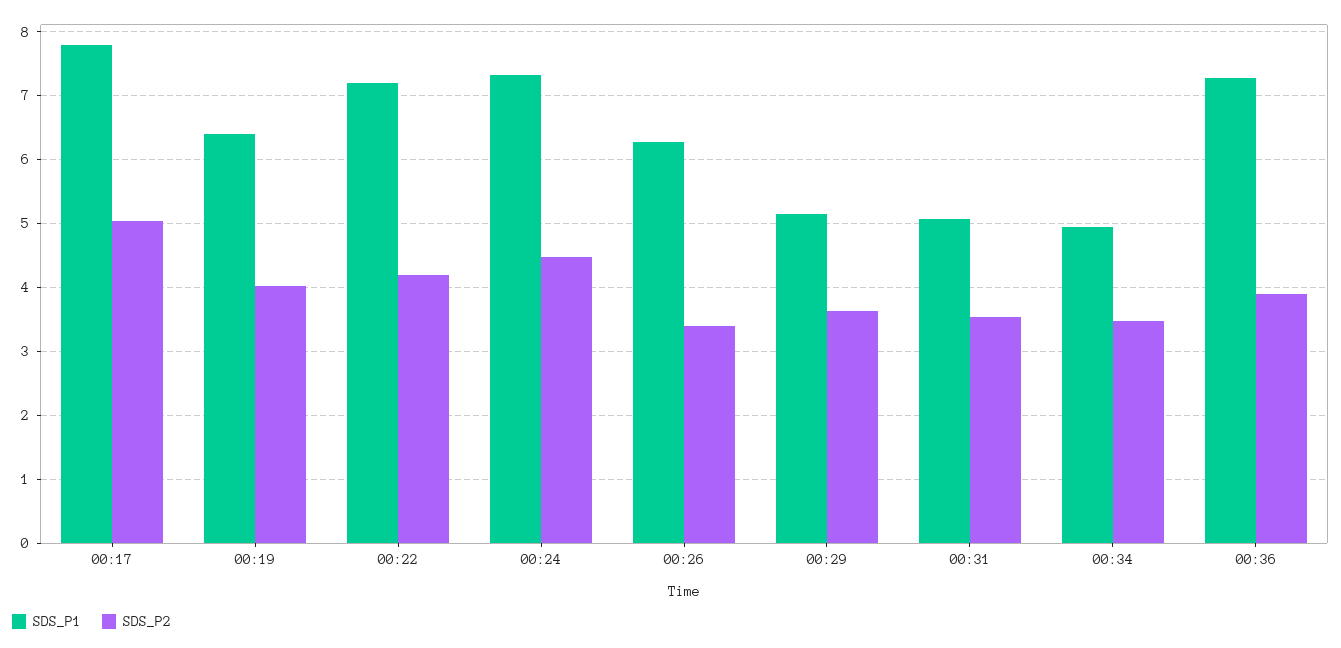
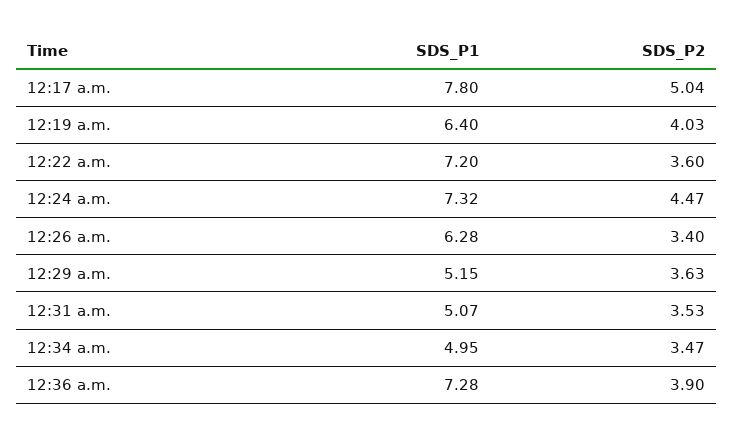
  {
    "SDS_P1": {
      "00:17": 7.8,
      "00:19": 6.4,
      "00:22": 7.2,
      "00:24": 7.32,
      "00:26": 6.28,
      "00:29": 5.15,
      "00:31": 5.07,
      "00:34": 4.95,
      "00:36": 7.28
    },
    "SDS_P2": {
      "00:17": 5.04,
      "00:19": 4.03,
-     "00:22": 4.2,
+     "00:22": 3.6,
      "00:24": 4.47,
      "00:26": 3.4,
      "00:29": 3.63,
      "00:31": 3.53,
      "00:34": 3.47,
      "00:36": 3.9
    }
  }

